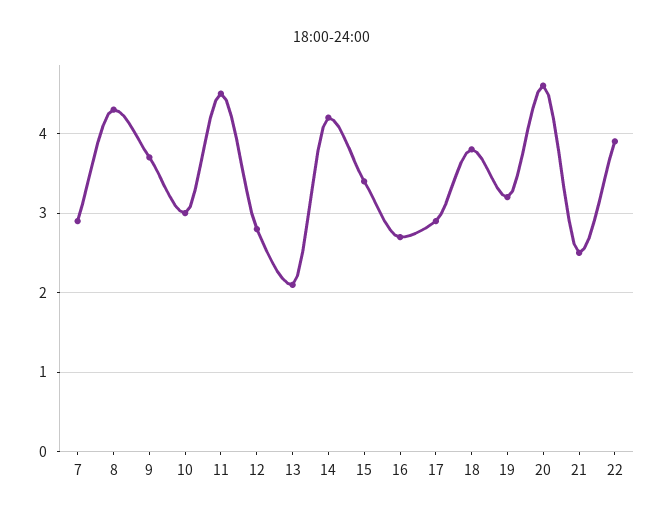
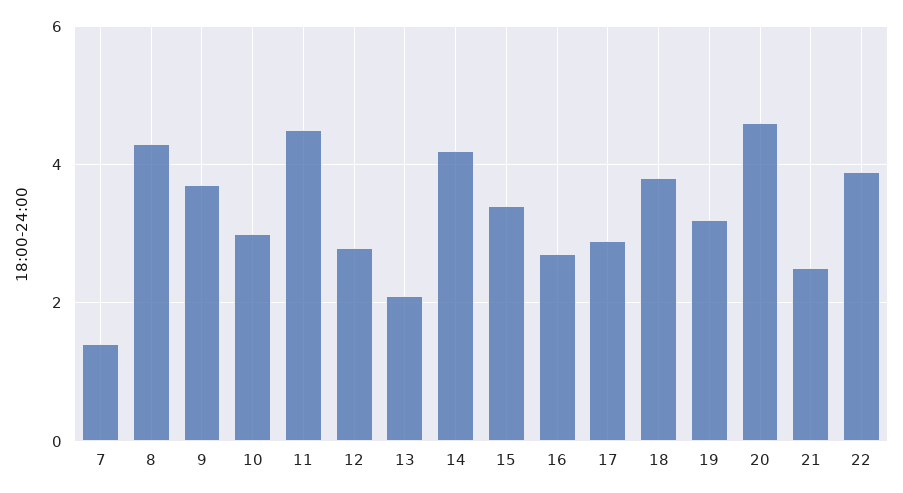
  {
-   "7": 2.9,
+   "7": 1.5,
    "8": 4.3,
    "9": 3.7,
    "10": 3,
    "11": 4.5,
    "12": 2.8,
    "13": 2.1,
    "14": 4.2,
    "15": 3.4,
    "16": 2.7,
    "17": 2.9,
    "18": 3.8,
    "19": 3.2,
    "20": 4.6,
    "21": 2.5,
    "22": 3.9
  }

